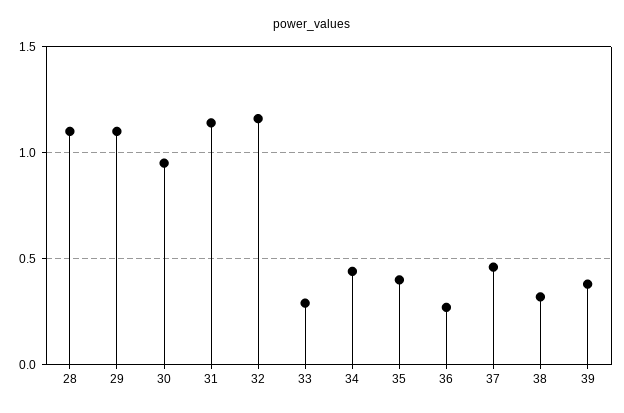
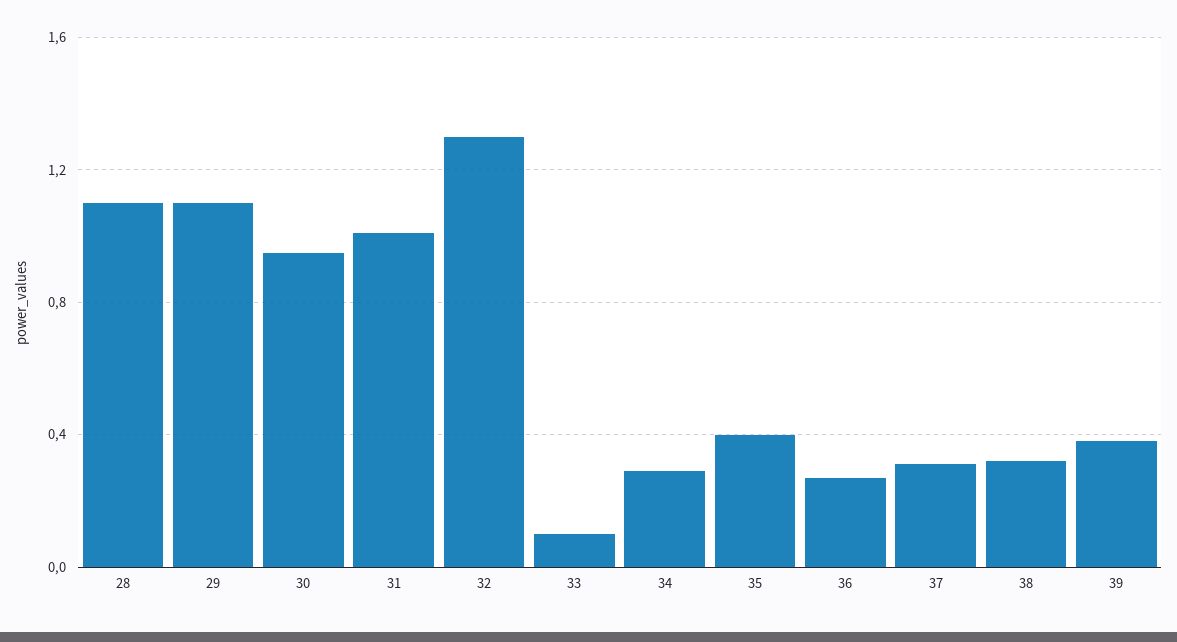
  {
    "28": 1.1,
    "29": 1.1,
    "30": 0.95,
-   "31": 1.15,
+   "31": 1,
-   "32": 1.15,
+   "32": 1.3,
-   "33": 0.3,
+   "33": 0.1,
-   "34": 0.45,
+   "34": 0.3,
    "35": 0.4,
    "36": 0.25,
-   "37": 0.45,
+   "37": 0.3,
    "38": 0.3,
    "39": 0.4
  }

